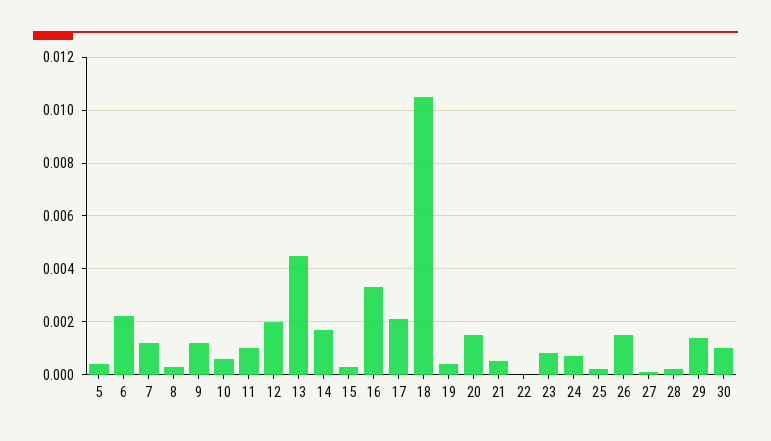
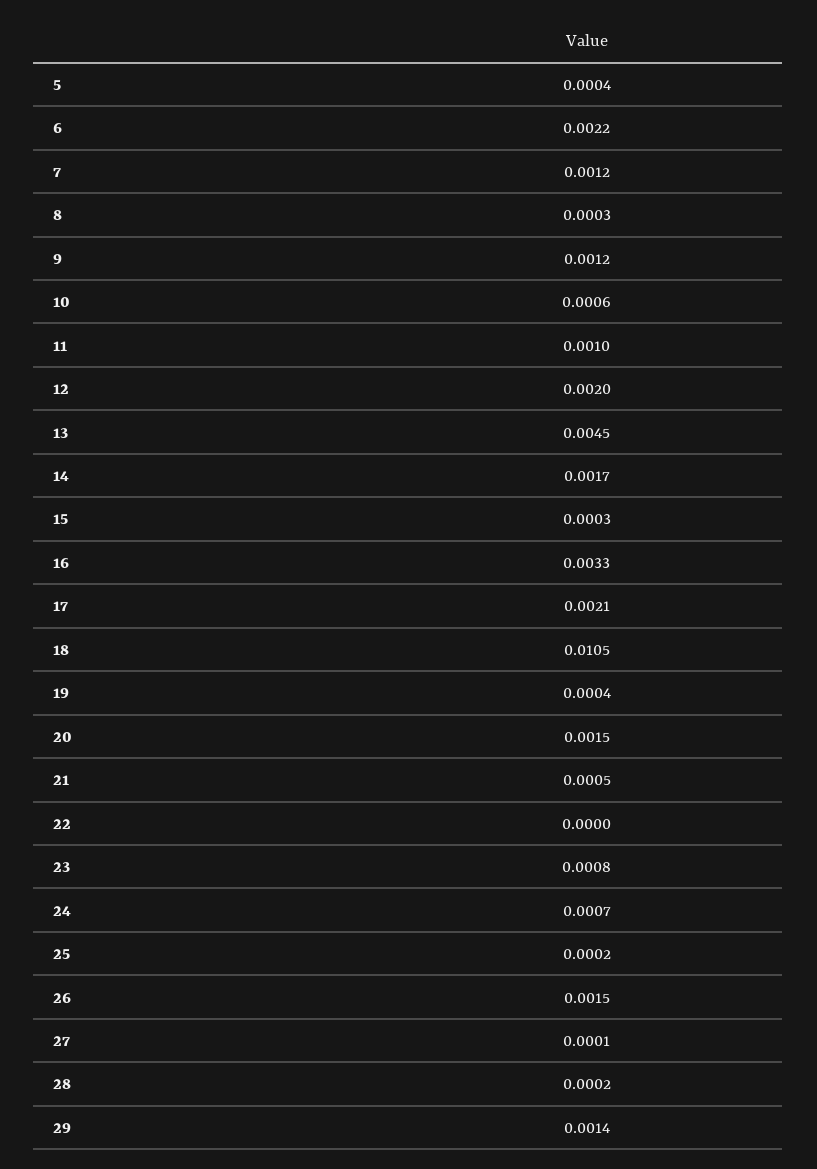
  {
    "5": 0.0004,
    "6": 0.0022,
    "7": 0.0012,
    "8": 0.0003,
    "9": 0.0012,
    "10": 0.0006,
    "11": 0.001,
    "12": 0.002,
    "13": 0.0045,
    "14": 0.0017,
    "15": 0.0003,
    "16": 0.0033,
    "17": 0.0021,
    "18": 0.0105,
    "19": 0.0004,
    "20": 0.0015,
    "21": 0.0005,
    "22": 0,
    "23": 0.0008,
    "24": 0.0007,
    "25": 0.0002,
    "26": 0.0015,
    "27": 0.0001,
    "28": 0.0002,
-   "29": 0.0014,
+   "29": 0.0014
-   "30": 0.001
  }

